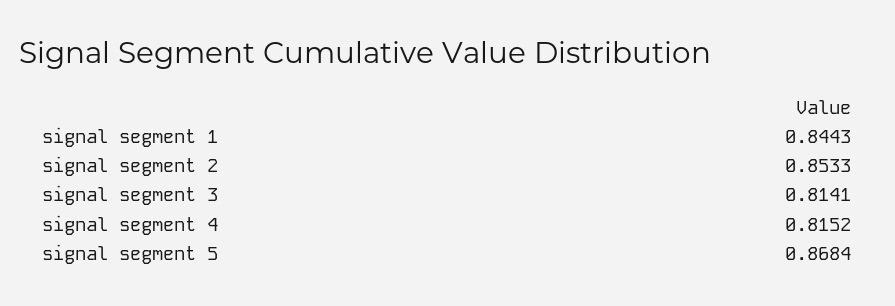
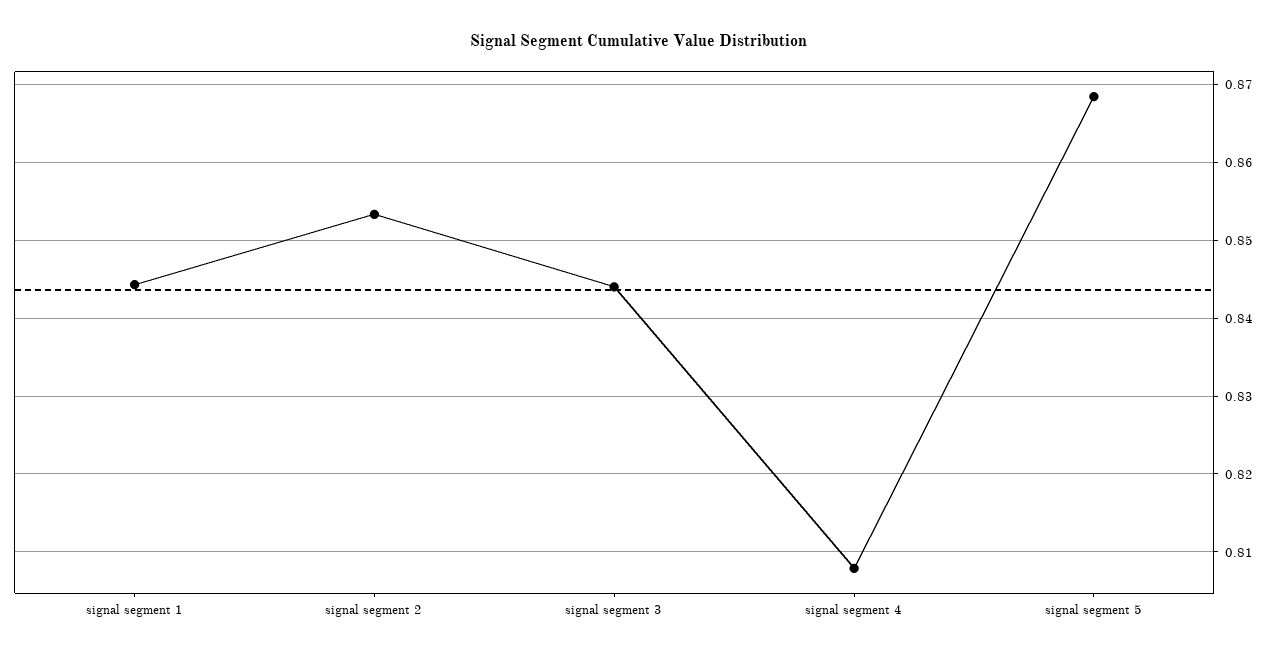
  {
    "signal segment 1": 0.8443,
    "signal segment 2": 0.8533,
-   "signal segment 3": 0.8141,
+   "signal segment 3": 0.844,
-   "signal segment 4": 0.8152,
+   "signal segment 4": 0.808,
    "signal segment 5": 0.8684
  }

